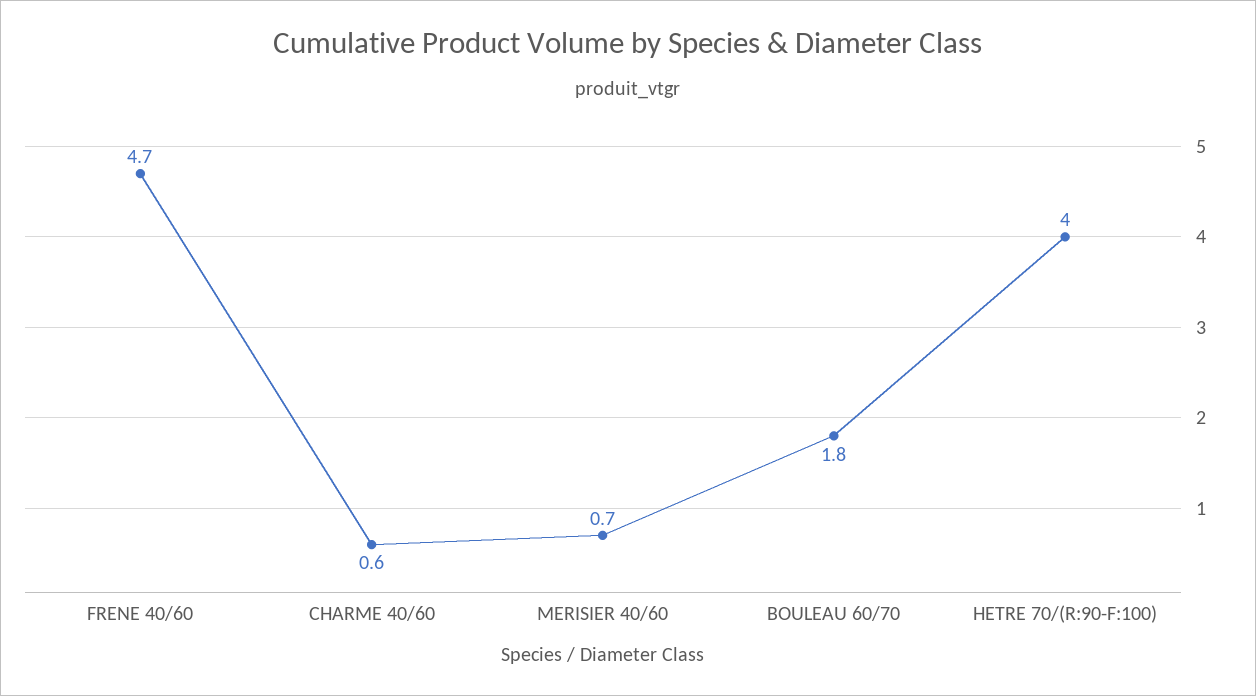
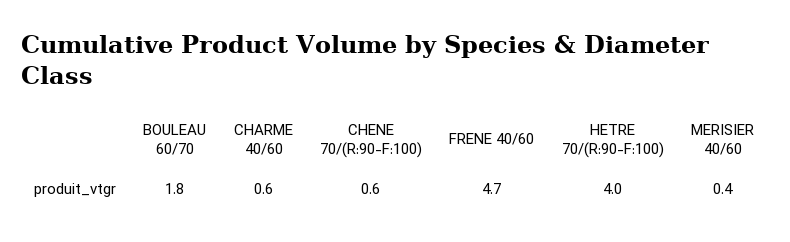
  {
    "FRENE 40/60": 4.7,
    "CHARME 40/60": 0.6,
-   "MERISIER 40/60": 0.7,
+   "MERISIER 40/60": 0.4,
    "BOULEAU 60/70": 1.8,
-   "HETRE 70/(R:90-F:100)": 4
+   "HETRE 70/(R:90-F:100)": 4,
+   "CHENE 70/(R:90-F:100)": 0.6
  }

